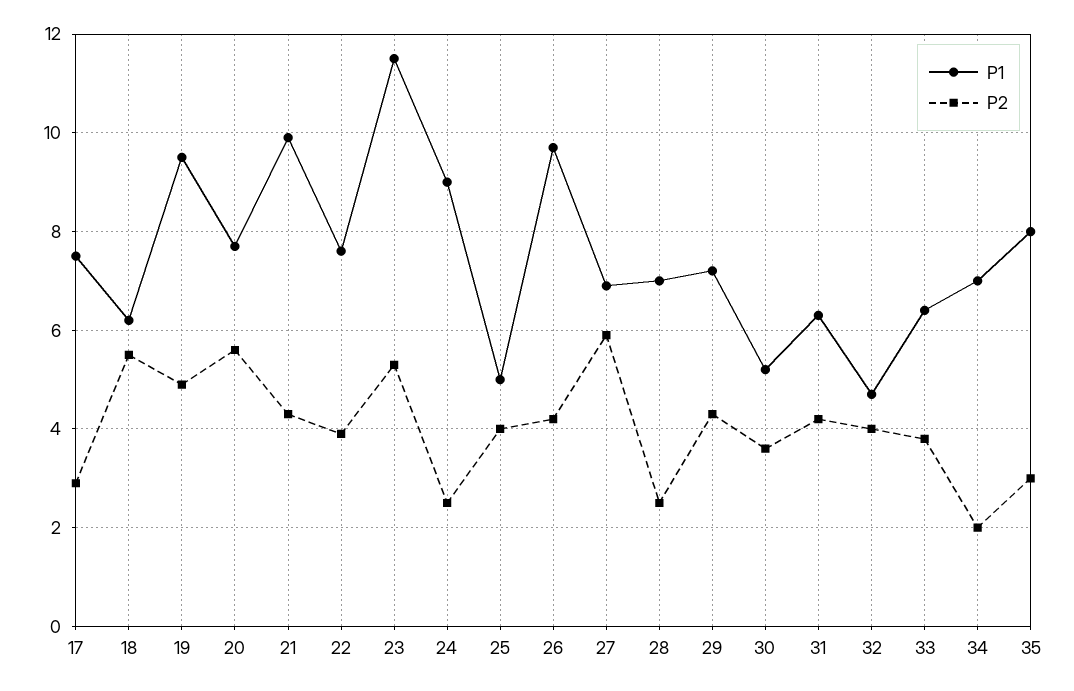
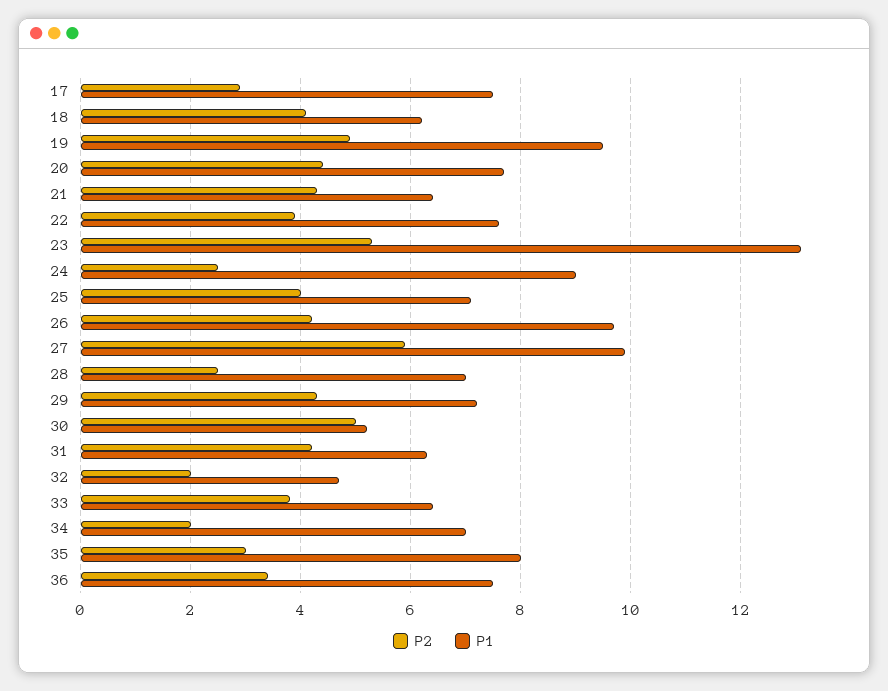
  {
    "P1": {
      "17": 7.5,
      "18": 6,
      "19": 9.5,
      "20": 7.5,
-     "21": 10,
+     "21": 6.5,
      "22": 7.5,
-     "23": 11.5,
+     "23": 13,
      "24": 9,
-     "25": 5,
+     "25": 7,
      "26": 9.5,
-     "27": 7,
+     "27": 10,
      "28": 7,
      "29": 7,
      "30": 5,
      "31": 6.5,
      "32": 4.5,
      "33": 6.5,
      "34": 7,
-     "35": 8
+     "35": 8,
+     "36": 7.5
    },
    "P2": {
      "17": 3,
-     "18": 5.5,
+     "18": 4,
      "19": 5,
-     "20": 5.5,
+     "20": 4.5,
      "21": 4.5,
      "22": 4,
      "23": 5.5,
      "24": 2.5,
      "25": 4,
      "26": 4,
      "27": 6,
      "28": 2.5,
      "29": 4.5,
-     "30": 3.5,
+     "30": 5,
      "31": 4,
-     "32": 4,
+     "32": 2,
      "33": 4,
      "34": 2,
-     "35": 3
+     "35": 3,
+     "36": 3.5
    }
  }

